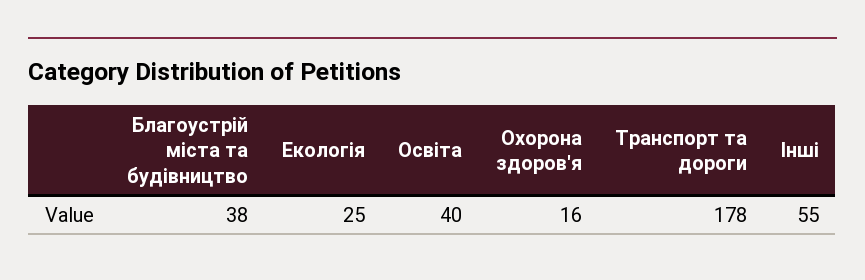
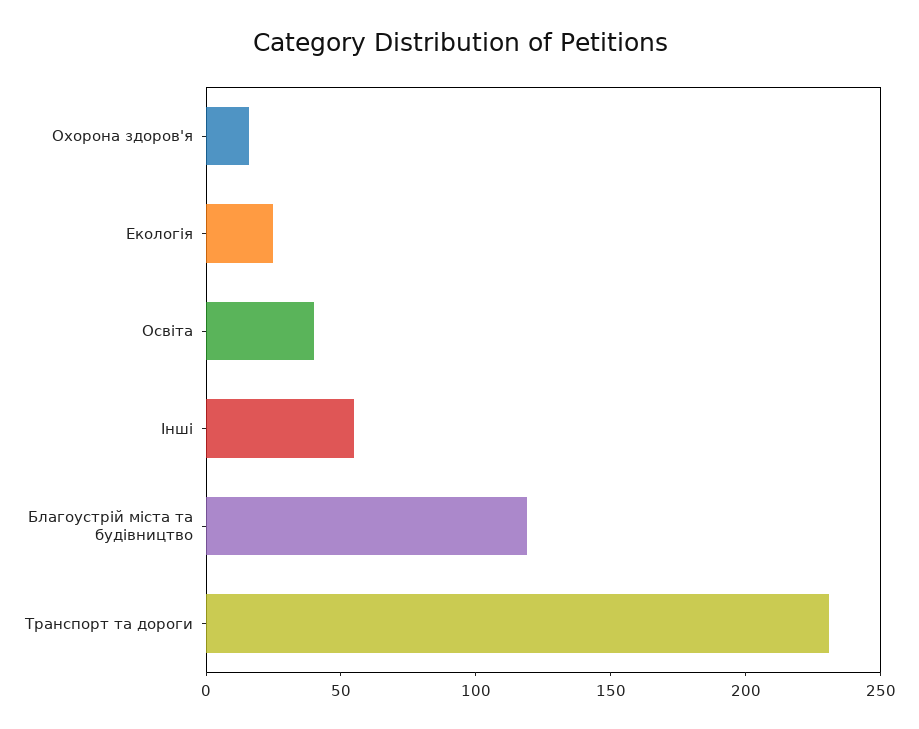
  {
-   "Благоустрій міста та будівництво": 38,
+   "Благоустрій міста та будівництво": 120,
    "Екологія": 25,
    "Освіта": 40,
    "Охорона здоров'я": 16,
-   "Транспорт та дороги": 178,
+   "Транспорт та дороги": 230,
    "Інші": 55
  }

